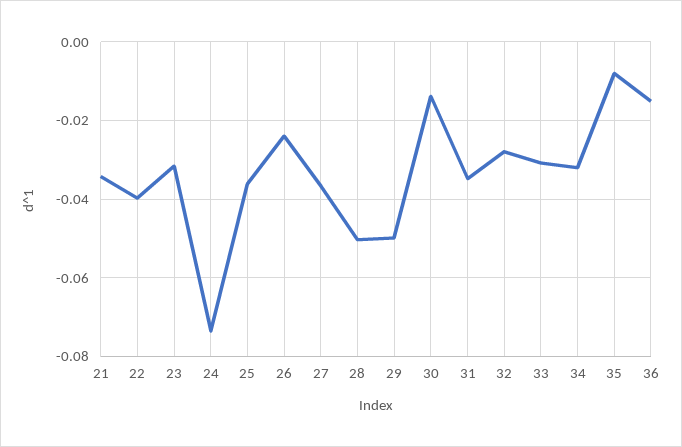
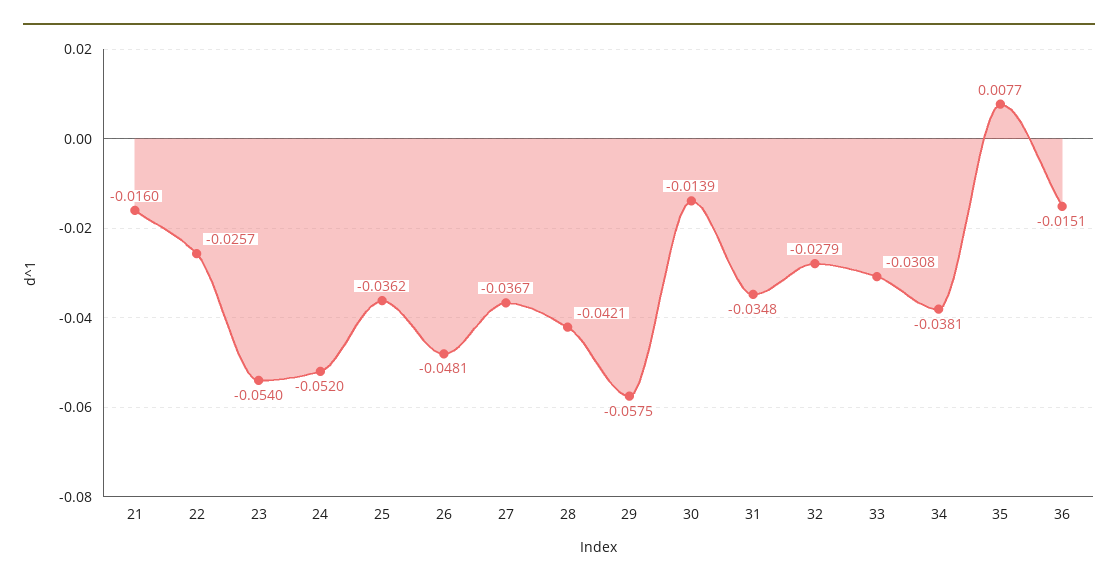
  {
-   "21": -0.034,
+   "21": -0.016,
-   "22": -0.04,
+   "22": -0.0257,
-   "23": -0.032,
+   "23": -0.054,
-   "24": -0.074,
+   "24": -0.052,
    "25": -0.0362,
-   "26": -0.024,
+   "26": -0.0481,
    "27": -0.0367,
-   "28": -0.05,
+   "28": -0.0421,
-   "29": -0.05,
+   "29": -0.0575,
    "30": -0.0139,
    "31": -0.0348,
    "32": -0.0279,
    "33": -0.0308,
-   "34": -0.032,
+   "34": -0.0381,
-   "35": -0.008,
+   "35": 0.0077,
    "36": -0.0151
  }

